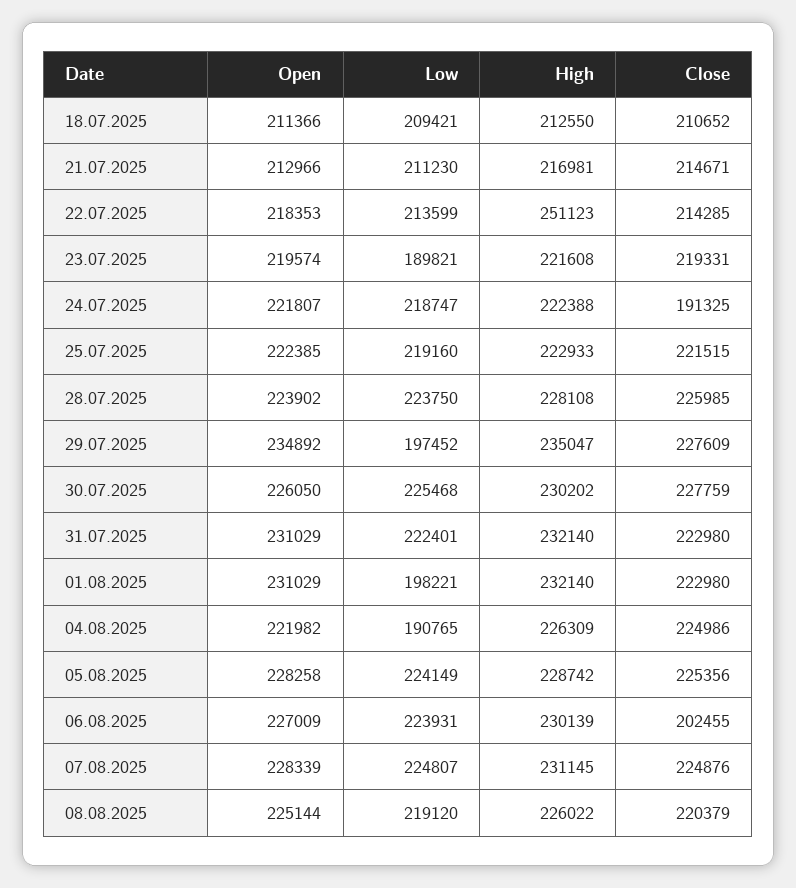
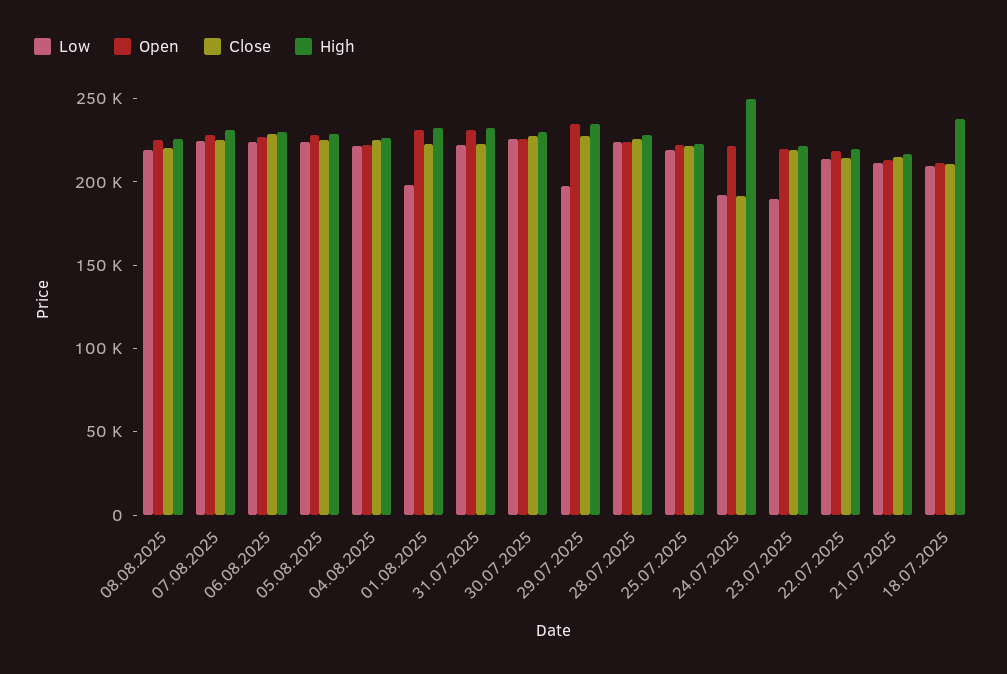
  {
    "Open": {
      "18.07.2025": 211366,
      "21.07.2025": 212966,
      "22.07.2025": 218353,
      "23.07.2025": 219574,
      "24.07.2025": 221807,
      "25.07.2025": 222385,
      "28.07.2025": 223902,
      "29.07.2025": 234892,
      "30.07.2025": 226050,
      "31.07.2025": 231029,
      "01.08.2025": 231029,
      "04.08.2025": 221982,
      "05.08.2025": 228258,
      "06.08.2025": 227009,
      "07.08.2025": 228339,
      "08.08.2025": 225144
    },
    "Low": {
      "18.07.2025": 209421,
      "21.07.2025": 211230,
      "22.07.2025": 213599,
      "23.07.2025": 189821,
-     "24.07.2025": 218747,
+     "24.07.2025": 190000,
      "25.07.2025": 219160,
      "28.07.2025": 223750,
      "29.07.2025": 197452,
      "30.07.2025": 225468,
      "31.07.2025": 222401,
      "01.08.2025": 198221,
-     "04.08.2025": 190765,
+     "04.08.2025": 220000,
      "05.08.2025": 224149,
      "06.08.2025": 223931,
      "07.08.2025": 224807,
      "08.08.2025": 219120
    },
    "High": {
-     "18.07.2025": 212550,
+     "18.07.2025": 240000,
      "21.07.2025": 216981,
-     "22.07.2025": 251123,
+     "22.07.2025": 220000,
      "23.07.2025": 221608,
-     "24.07.2025": 222388,
+     "24.07.2025": 250000,
      "25.07.2025": 222933,
      "28.07.2025": 228108,
      "29.07.2025": 235047,
      "30.07.2025": 230202,
      "31.07.2025": 232140,
      "01.08.2025": 232140,
      "04.08.2025": 226309,
      "05.08.2025": 228742,
      "06.08.2025": 230139,
      "07.08.2025": 231145,
      "08.08.2025": 226022
    },
    "Close": {
      "18.07.2025": 210652,
      "21.07.2025": 214671,
      "22.07.2025": 214285,
      "23.07.2025": 219331,
      "24.07.2025": 191325,
      "25.07.2025": 221515,
      "28.07.2025": 225985,
      "29.07.2025": 227609,
      "30.07.2025": 227759,
      "31.07.2025": 222980,
      "01.08.2025": 222980,
      "04.08.2025": 224986,
      "05.08.2025": 225356,
-     "06.08.2025": 202455,
+     "06.08.2025": 230000,
      "07.08.2025": 224876,
      "08.08.2025": 220379
    }
  }

